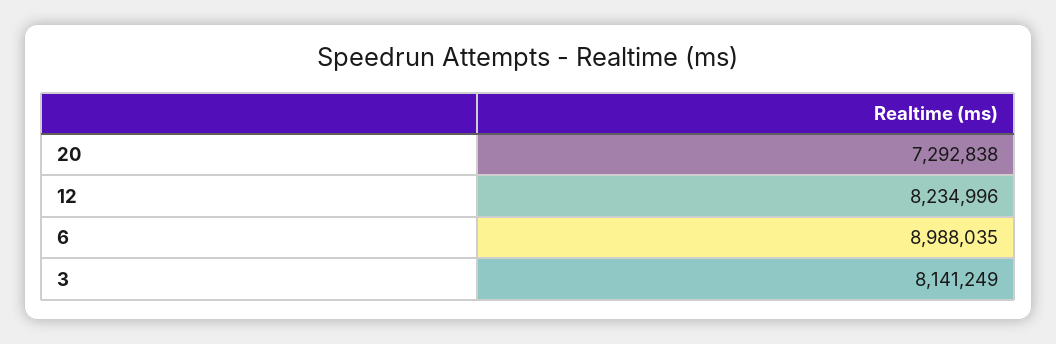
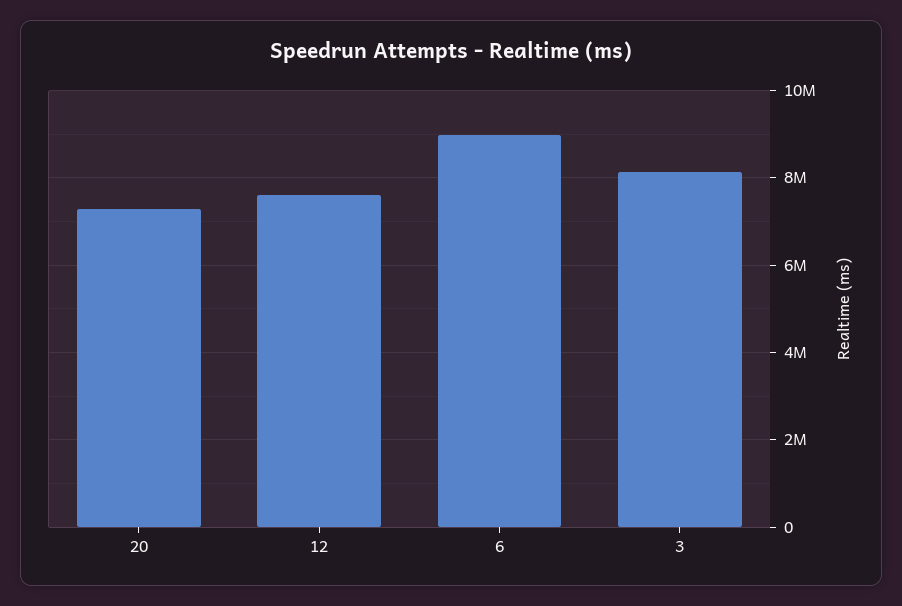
  {
    "20": 7292838,
-   "12": 8234996,
+   "12": 7600000,
    "6": 8988035,
    "3": 8141249
  }

